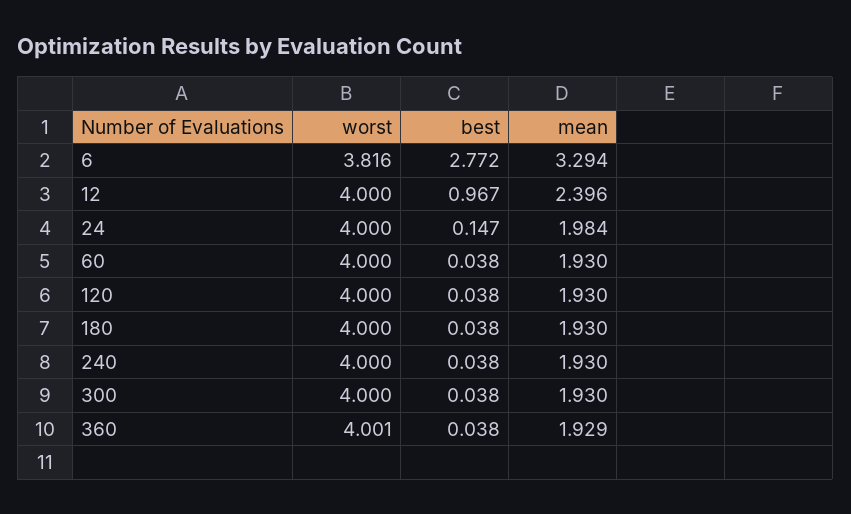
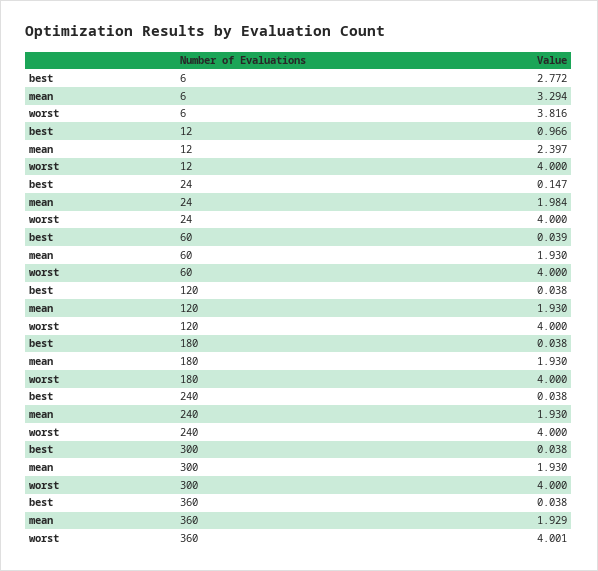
  {
    "worst": {
      "6": 3.816,
      "12": 4,
      "24": 4,
      "60": 4,
      "120": 4,
      "180": 4,
      "240": 4,
      "300": 4,
      "360": 4.001
    },
    "best": {
      "6": 2.772,
-     "12": 0.967,
+     "12": 0.966,
      "24": 0.147,
-     "60": 0.038,
+     "60": 0.039,
      "120": 0.038,
      "180": 0.038,
      "240": 0.038,
      "300": 0.038,
      "360": 0.038
    },
    "mean": {
      "6": 3.294,
-     "12": 2.396,
+     "12": 2.397,
      "24": 1.984,
      "60": 1.93,
      "120": 1.93,
      "180": 1.93,
      "240": 1.93,
      "300": 1.93,
      "360": 1.929
    }
  }

